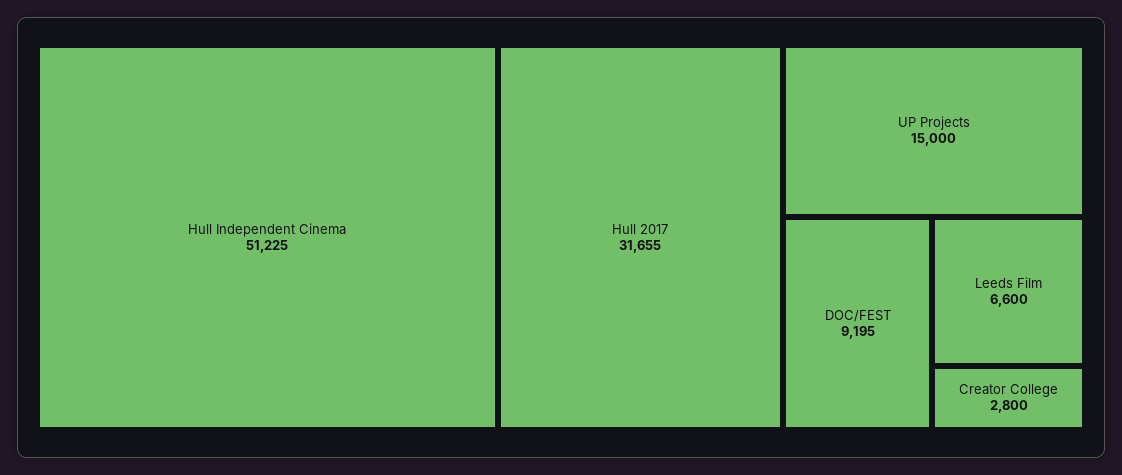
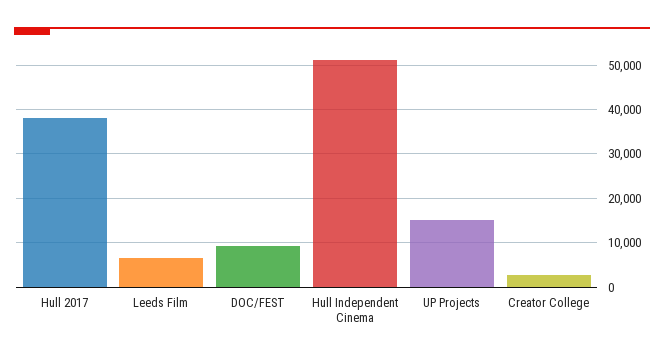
  {
    "Hull Independent Cinema": 51225,
-   "Hull 2017": 31655,
+   "Hull 2017": 38000,
    "UP Projects": 15000,
    "DOC/FEST": 9195,
    "Leeds Film": 6600,
    "Creator College": 2800
  }

